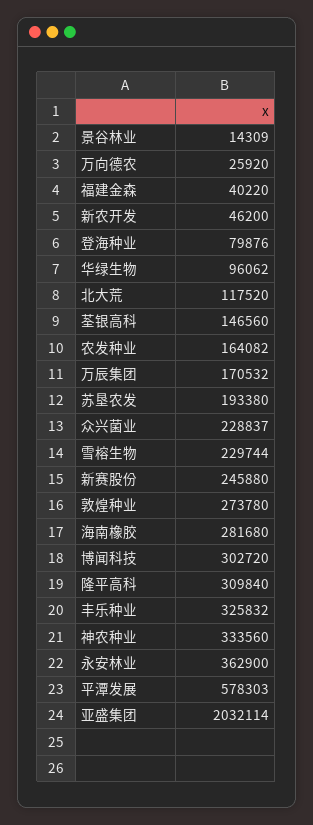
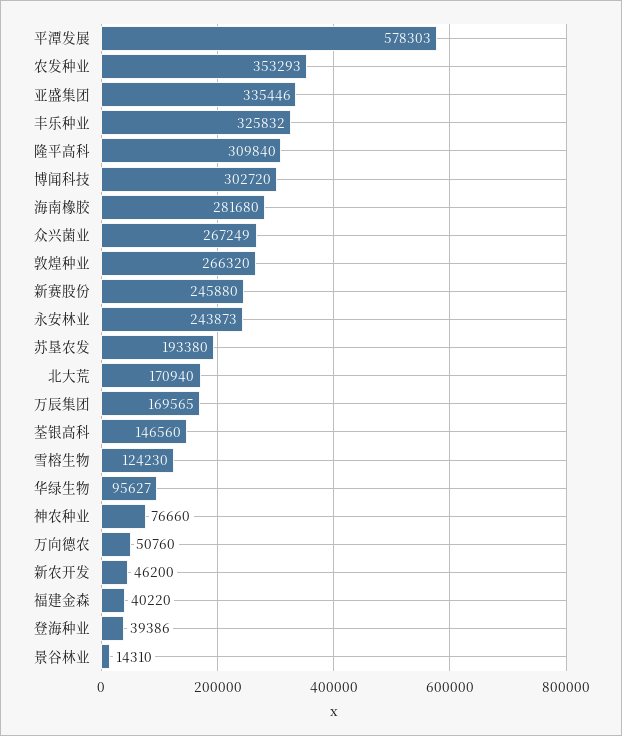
  {
-   "景谷林业": 14309,
+   "景谷林业": 14310,
-   "万向德农": 25920,
+   "万向德农": 50760,
    "福建金森": 40220,
    "新农开发": 46200,
-   "登海种业": 79876,
+   "登海种业": 39386,
-   "华绿生物": 96062,
+   "华绿生物": 95627,
-   "北大荒": 117520,
+   "北大荒": 170940,
    "荃银高科": 146560,
-   "农发种业": 164082,
+   "农发种业": 353293,
-   "万辰集团": 170532,
+   "万辰集团": 169565,
    "苏垦农发": 193380,
-   "众兴菌业": 228837,
+   "众兴菌业": 267249,
-   "雪榕生物": 229744,
+   "雪榕生物": 124230,
    "新赛股份": 245880,
-   "敦煌种业": 273780,
+   "敦煌种业": 266320,
    "海南橡胶": 281680,
    "博闻科技": 302720,
    "隆平高科": 309840,
    "丰乐种业": 325832,
-   "神农种业": 333560,
+   "神农种业": 76660,
-   "永安林业": 362900,
+   "永安林业": 243873,
    "平潭发展": 578303,
-   "亚盛集团": 2032114
+   "亚盛集团": 335446
  }

